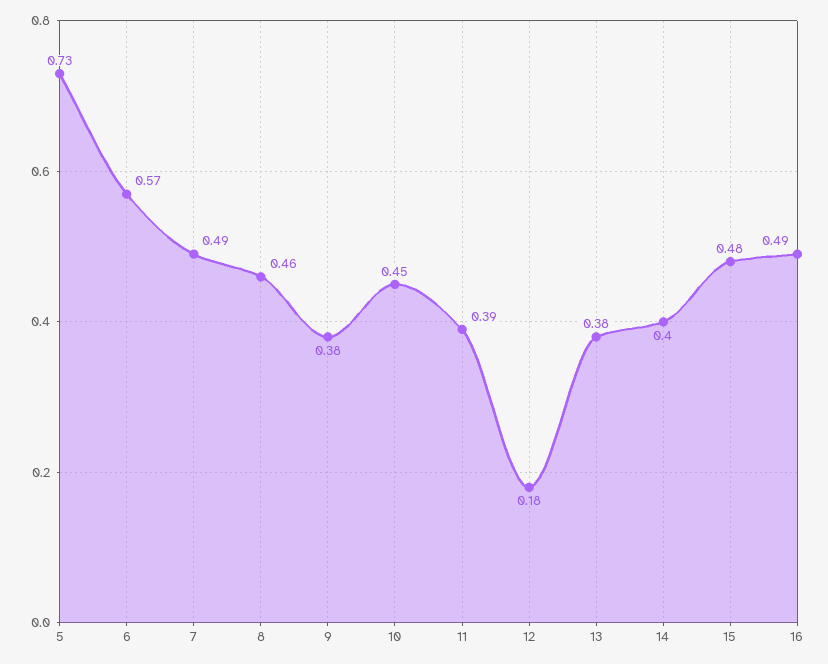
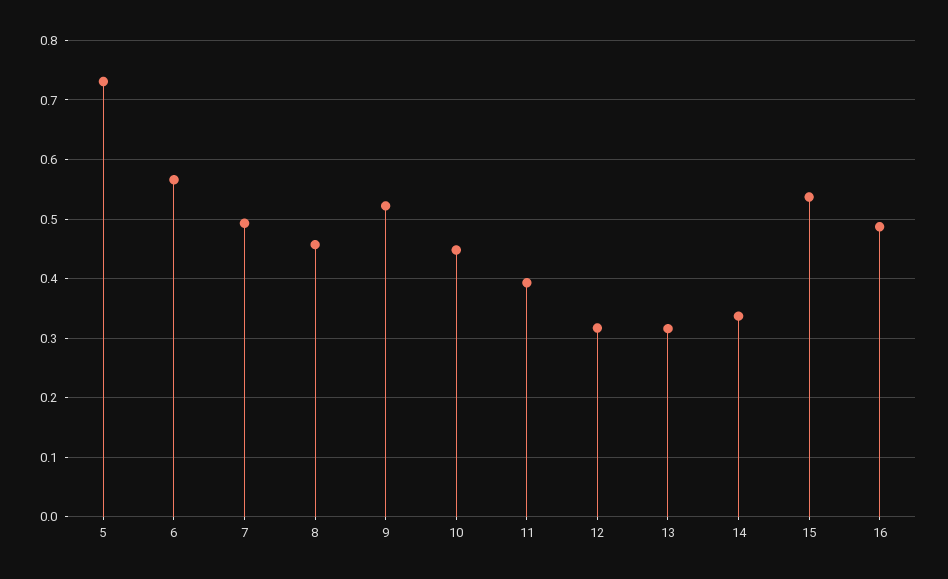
  {
    "5": 0.73,
    "6": 0.57,
    "7": 0.49,
    "8": 0.46,
-   "9": 0.38,
+   "9": 0.52,
    "10": 0.45,
    "11": 0.39,
-   "12": 0.18,
+   "12": 0.32,
-   "13": 0.38,
+   "13": 0.32,
-   "14": 0.4,
+   "14": 0.34,
-   "15": 0.48,
+   "15": 0.54,
    "16": 0.49
  }

